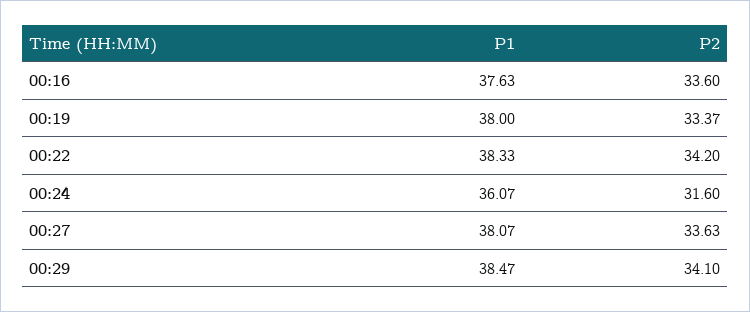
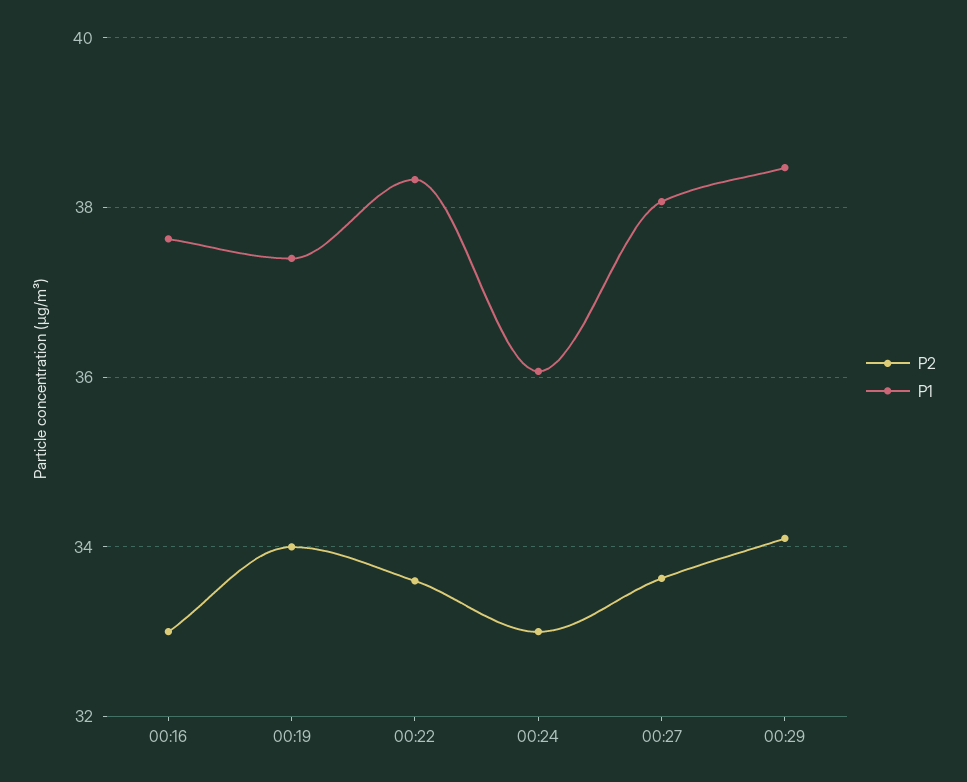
  {
    "P1": {
      "00:16": 37.63,
-     "00:19": 38,
+     "00:19": 37.4,
      "00:22": 38.33,
      "00:24": 36.07,
      "00:27": 38.07,
      "00:29": 38.47
    },
    "P2": {
-     "00:16": 33.6,
+     "00:16": 33,
-     "00:19": 33.37,
+     "00:19": 34,
-     "00:22": 34.2,
+     "00:22": 33.6,
-     "00:24": 31.6,
+     "00:24": 33,
      "00:27": 33.63,
      "00:29": 34.1
    }
  }

